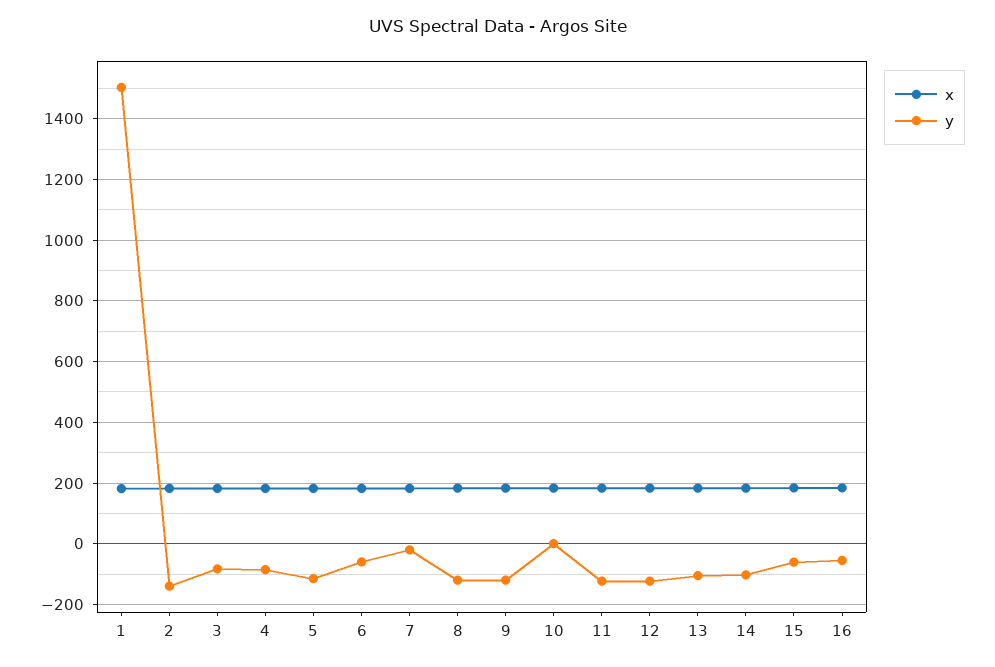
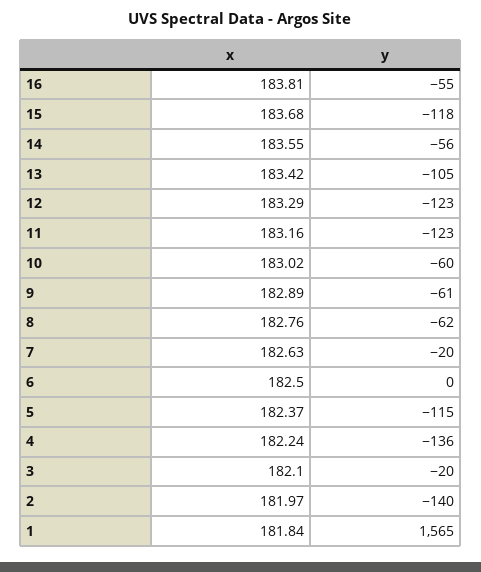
  {
    "x": {
      "1": 181.84,
      "2": 181.97,
      "3": 182.1,
      "4": 182.24,
      "5": 182.37,
      "6": 182.5,
      "7": 182.63,
      "8": 182.76,
      "9": 182.89,
      "10": 183.02,
      "11": 183.16,
      "12": 183.29,
      "13": 183.42,
      "14": 183.55,
      "15": 183.68,
      "16": 183.81
    },
    "y": {
-     "1": 1500,
+     "1": 1565,
      "2": -140,
-     "3": -80,
+     "3": -20,
-     "4": -80,
+     "4": -136,
      "5": -115,
-     "6": -60,
+     "6": 0,
      "7": -20,
-     "8": -120,
+     "8": -62,
-     "9": -120,
+     "9": -61,
-     "10": 0,
+     "10": -60,
      "11": -123,
      "12": -123,
      "13": -105,
-     "14": -100,
+     "14": -56,
-     "15": -60,
+     "15": -118,
      "16": -55
    }
  }

